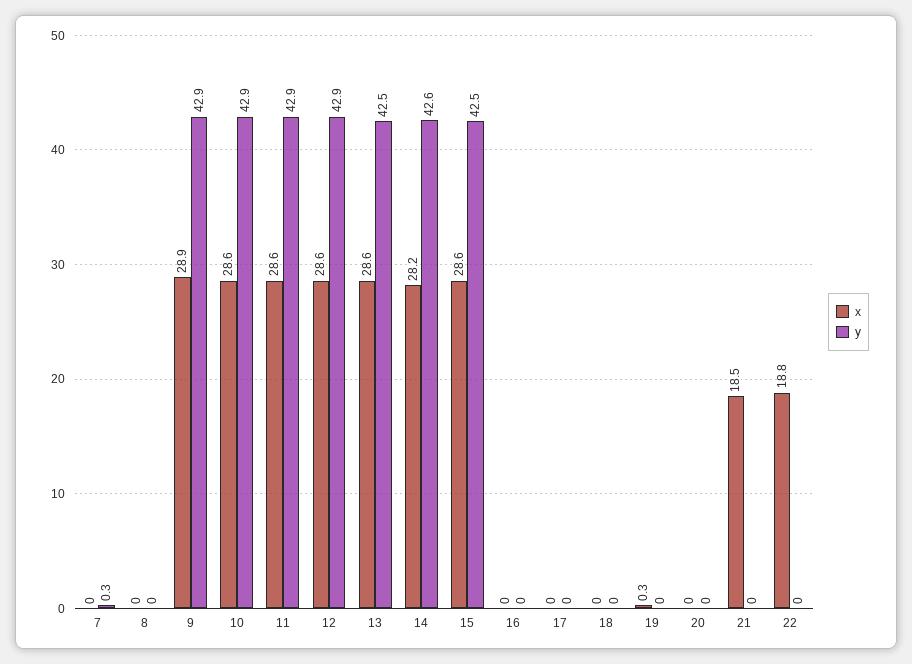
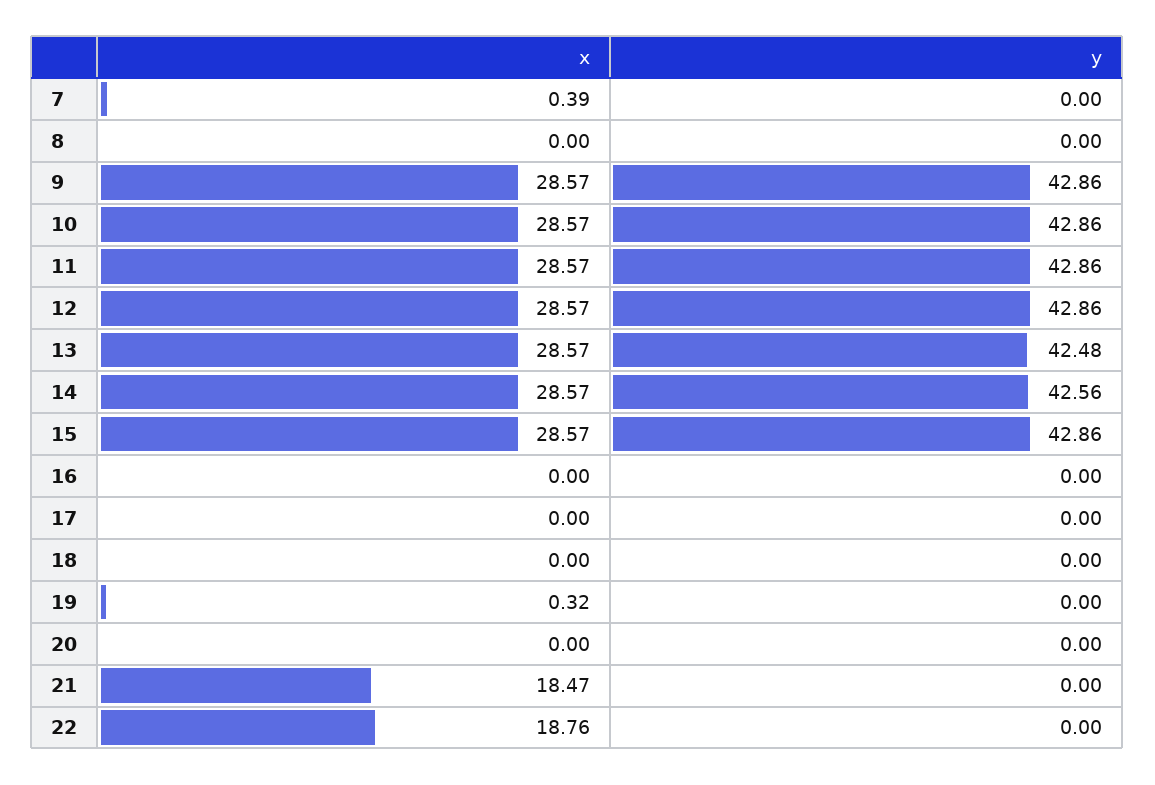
  {
    "x": {
-     "7": 0,
+     "7": 0.39,
      "8": 0,
-     "9": 28.9,
+     "9": 28.57,
      "10": 28.57,
      "11": 28.57,
      "12": 28.57,
      "13": 28.57,
-     "14": 28.2,
+     "14": 28.57,
      "15": 28.57,
      "16": 0,
      "17": 0,
      "18": 0,
      "19": 0.32,
      "20": 0,
      "21": 18.47,
      "22": 18.76
    },
    "y": {
-     "7": 0.3,
+     "7": 0,
      "8": 0,
      "9": 42.86,
      "10": 42.86,
      "11": 42.86,
      "12": 42.86,
      "13": 42.48,
      "14": 42.56,
-     "15": 42.5,
+     "15": 42.86,
      "16": 0,
      "17": 0,
      "18": 0,
      "19": 0,
      "20": 0,
      "21": 0,
      "22": 0
    }
  }

